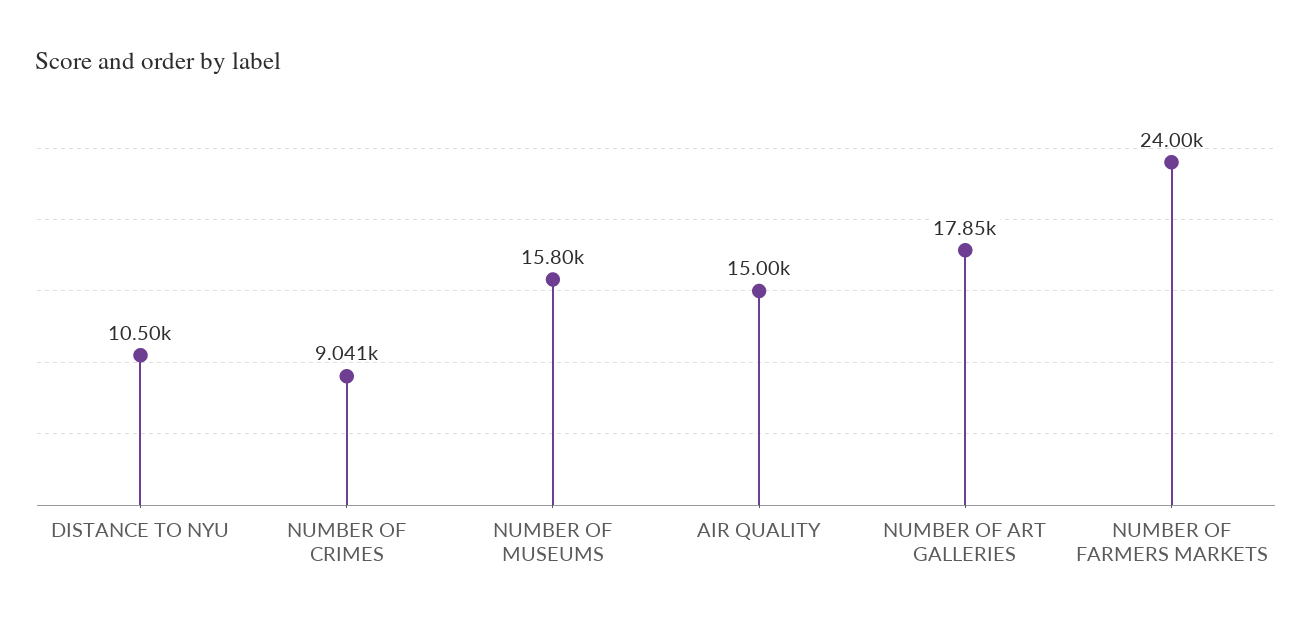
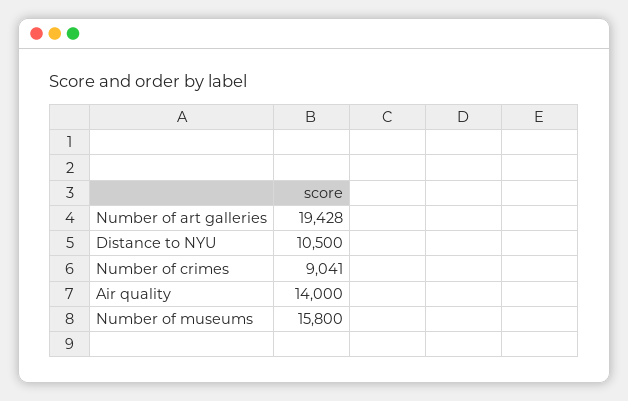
  {
    "DISTANCE TO NYU": 10500,
    "NUMBER OF CRIMES": 9041,
    "NUMBER OF MUSEUMS": 15800,
-   "AIR QUALITY": 15000,
+   "AIR QUALITY": 14000,
-   "NUMBER OF ART GALLERIES": 17850,
+   "NUMBER OF ART GALLERIES": 19428
-   "NUMBER OF FARMERS MARKETS": 24000
  }

